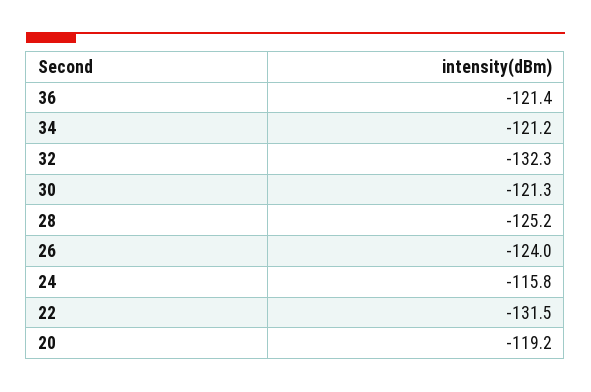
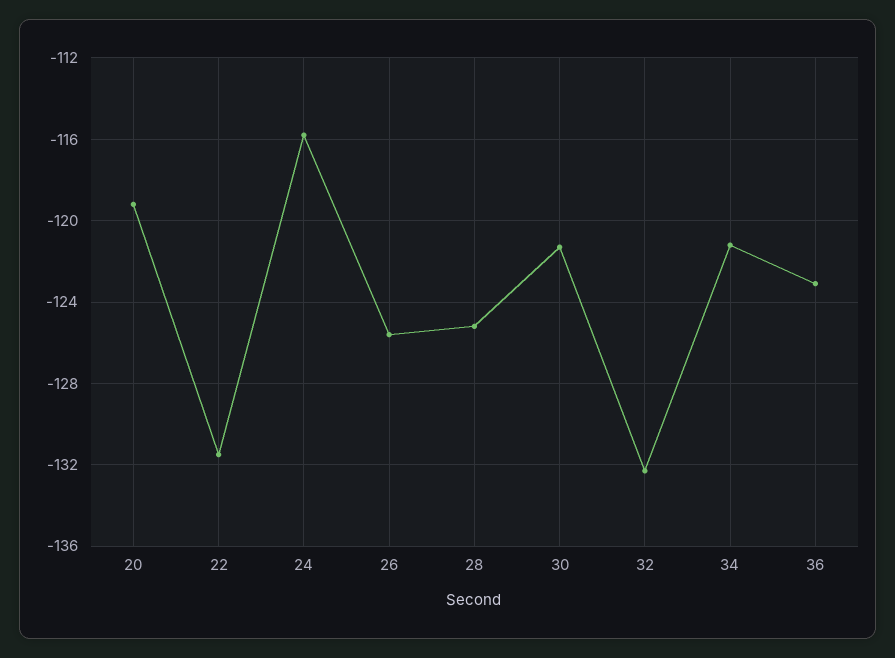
  {
-   "36": -121.4,
+   "36": -123,
    "34": -121.2,
    "32": -132.3,
    "30": -121.3,
    "28": -125.2,
-   "26": -124,
+   "26": -125.5,
    "24": -115.8,
    "22": -131.5,
    "20": -119.2
  }

